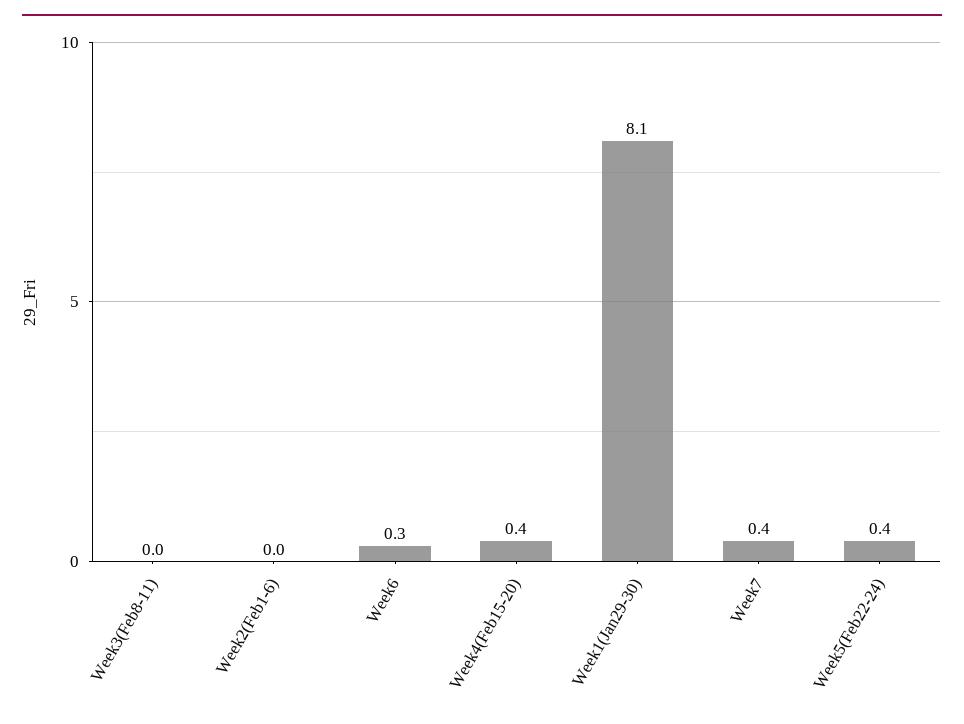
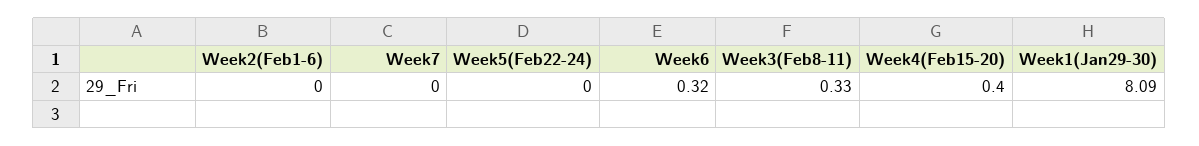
  {
-   "Week3(Feb8-11)": 0,
+   "Week3(Feb8-11)": 0.33,
    "Week2(Feb1-6)": 0,
    "Week6": 0.32,
    "Week4(Feb15-20)": 0.4,
    "Week1(Jan29-30)": 8.09,
-   "Week7": 0.4,
+   "Week7": 0,
-   "Week5(Feb22-24)": 0.4
+   "Week5(Feb22-24)": 0
  }

